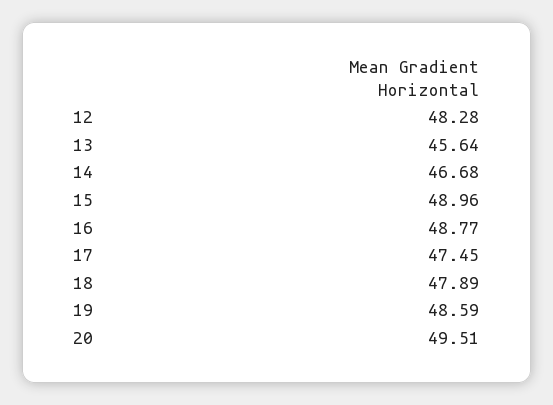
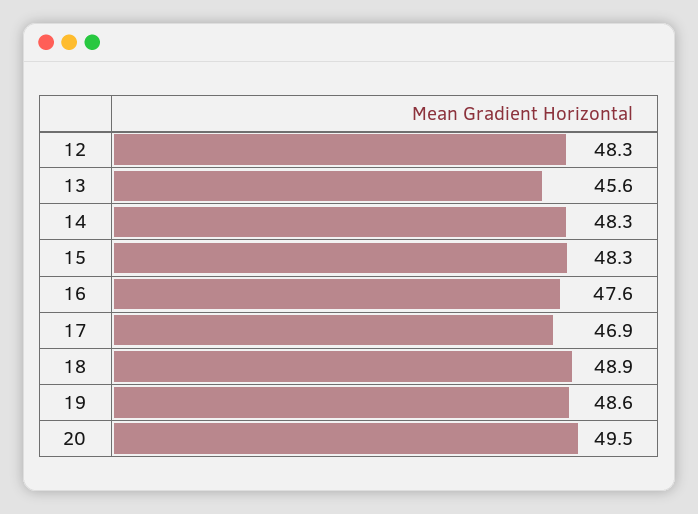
  {
    "12": 48.28,
    "13": 45.64,
-   "14": 46.68,
+   "14": 48.3,
-   "15": 48.96,
+   "15": 48.3,
-   "16": 48.77,
+   "16": 47.6,
-   "17": 47.45,
+   "17": 46.9,
-   "18": 47.89,
+   "18": 48.9,
    "19": 48.59,
    "20": 49.51
  }

